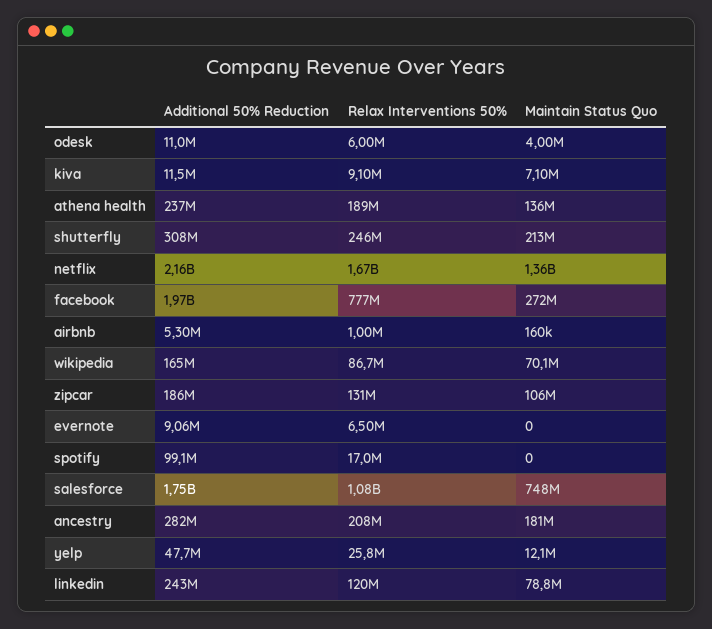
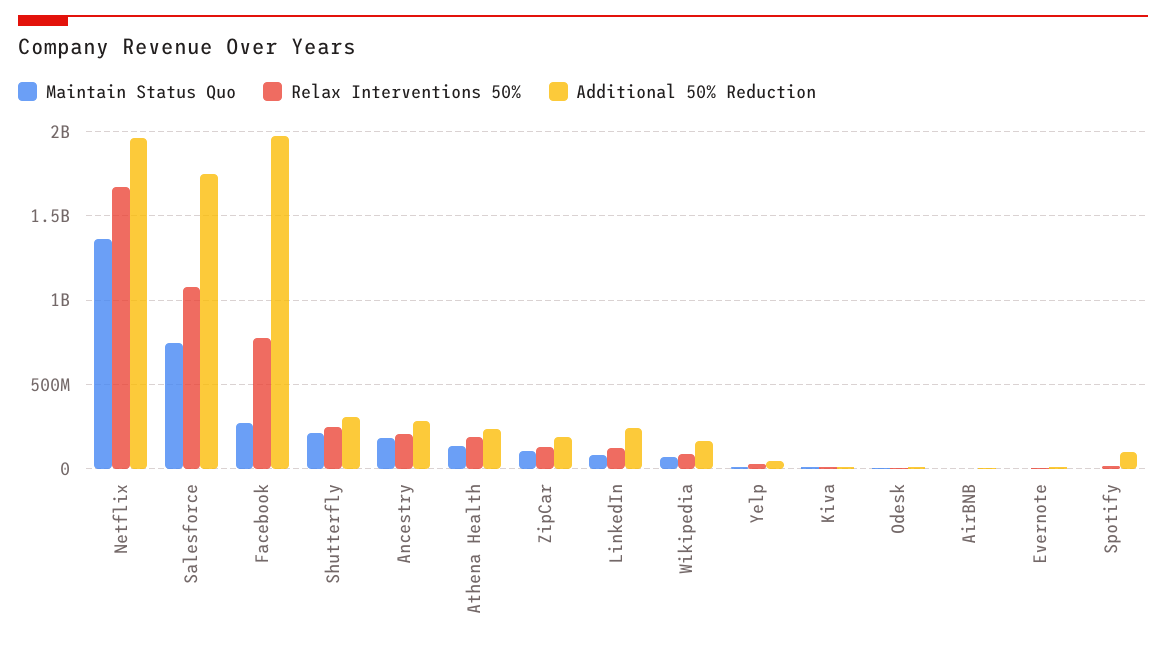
  {
    "Additional 50% Reduction": {
      "odesk": 11000000,
      "kiva": 11500000,
      "athena health": 237000000,
      "shutterfly": 308000000,
-     "netflix": 2160000000,
+     "netflix": 1950000000,
      "facebook": 1970000000,
      "airbnb": 5300000,
      "wikipedia": 165000000,
      "zipcar": 186000000,
      "evernote": 9060000,
      "spotify": 99100000,
      "salesforce": 1750000000,
      "ancestry": 282000000,
      "yelp": 47700000,
      "linkedin": 243000000
    },
    "Relax Interventions 50%": {
      "odesk": 6000000,
      "kiva": 9100000,
      "athena health": 189000000,
      "shutterfly": 246000000,
      "netflix": 1670000000,
      "facebook": 777000000,
      "airbnb": 1000000,
      "wikipedia": 86700000,
      "zipcar": 131000000,
      "evernote": 6500000,
      "spotify": 17000000,
      "salesforce": 1080000000,
      "ancestry": 208000000,
      "yelp": 25800000,
      "linkedin": 120000000
    },
    "Maintain Status Quo": {
      "odesk": 4000000,
      "kiva": 7100000,
      "athena health": 136000000,
      "shutterfly": 213000000,
      "netflix": 1360000000,
      "facebook": 272000000,
      "airbnb": 160000,
      "wikipedia": 70100000,
      "zipcar": 106000000,
      "evernote": 0,
      "spotify": 0,
      "salesforce": 748000000,
      "ancestry": 181000000,
      "yelp": 12100000,
      "linkedin": 78800000
    }
  }

